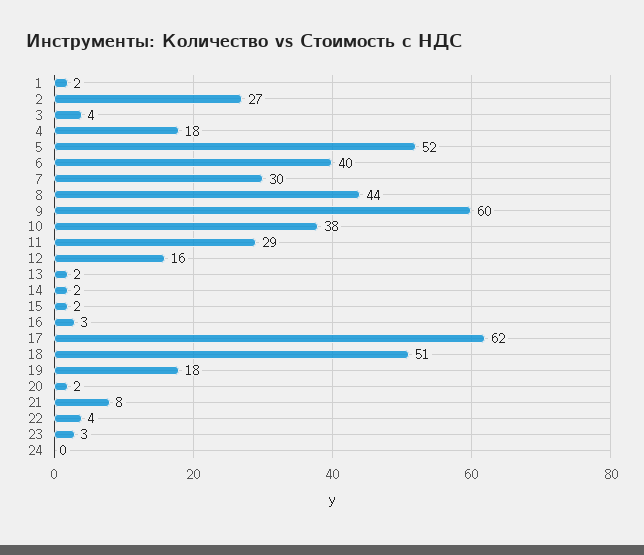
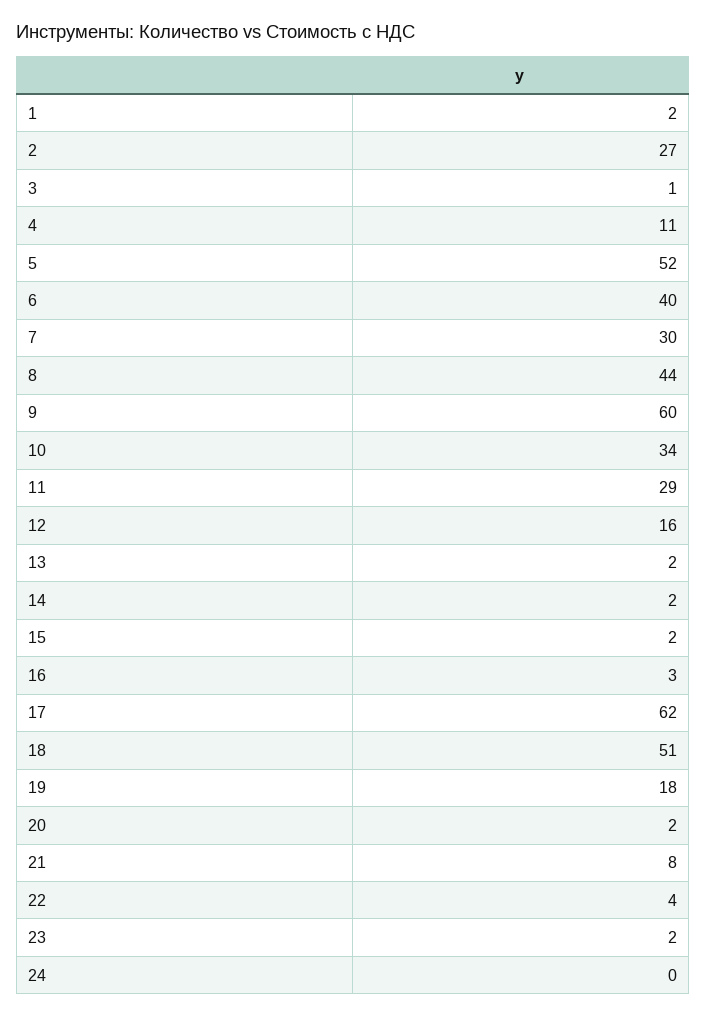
  {
    "1": 2,
    "2": 27,
-   "3": 4,
+   "3": 1,
-   "4": 18,
+   "4": 11,
    "5": 52,
    "6": 40,
    "7": 30,
    "8": 44,
    "9": 60,
-   "10": 38,
+   "10": 34,
    "11": 29,
    "12": 16,
    "13": 2,
    "14": 2,
    "15": 2,
    "16": 3,
    "17": 62,
    "18": 51,
    "19": 18,
    "20": 2,
    "21": 8,
    "22": 4,
-   "23": 3,
+   "23": 2,
    "24": 0
  }

